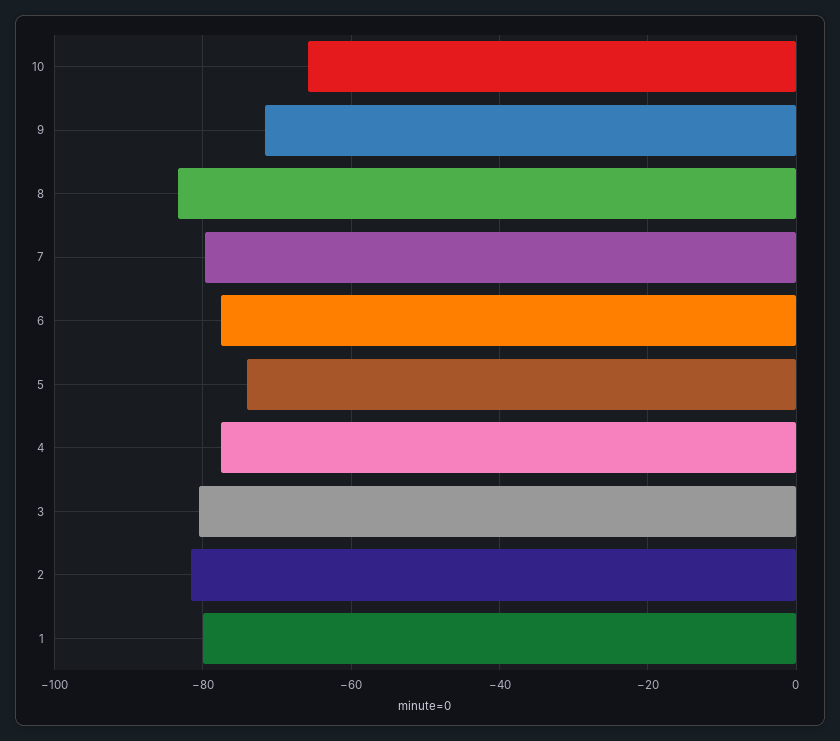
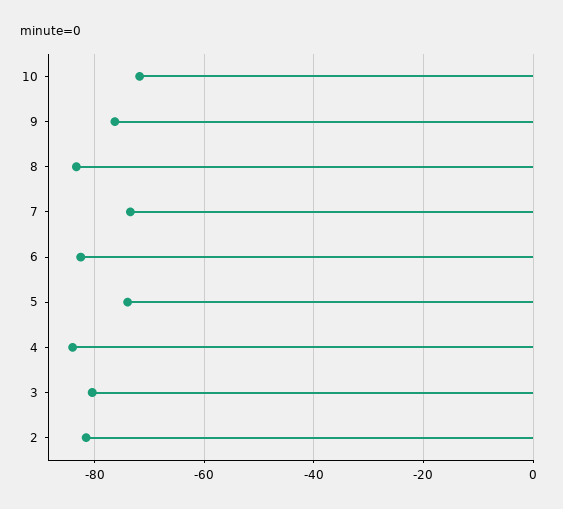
  {
-   "10": -66,
+   "10": -72,
-   "9": -72,
+   "9": -76,
    "8": -84,
-   "7": -80,
+   "7": -74,
-   "6": -78,
+   "6": -82,
    "5": -74,
-   "4": -78,
+   "4": -84,
    "3": -80,
-   "2": -82,
+   "2": -82
-   "1": -80
  }

